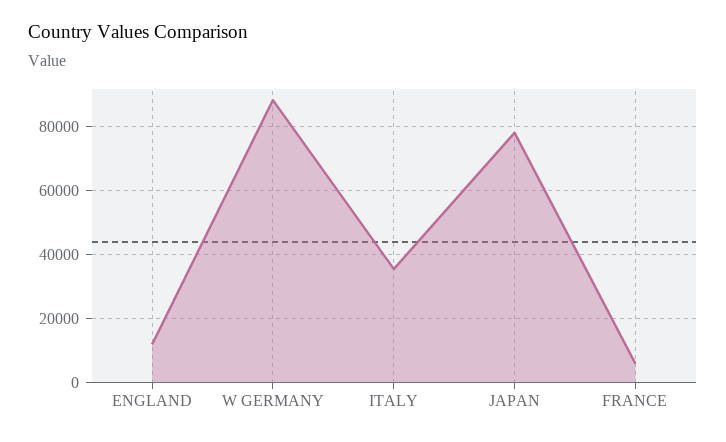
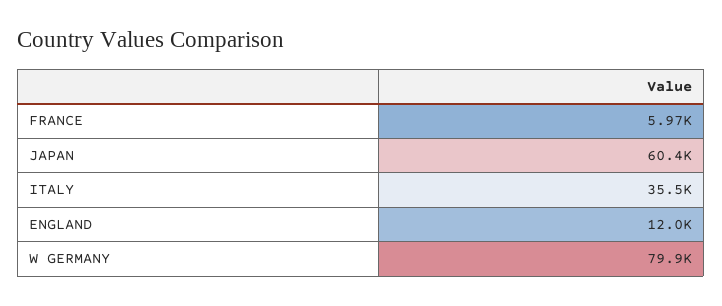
  {
    "ENGLAND": 12000,
-   "W GERMANY": 88000,
+   "W GERMANY": 79900,
    "ITALY": 35500,
-   "JAPAN": 78000,
+   "JAPAN": 60400,
    "FRANCE": 5970
  }

